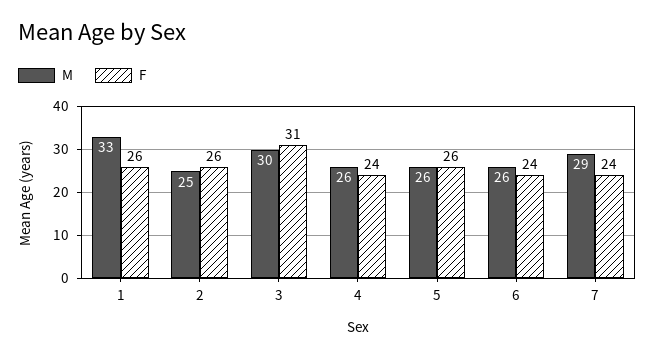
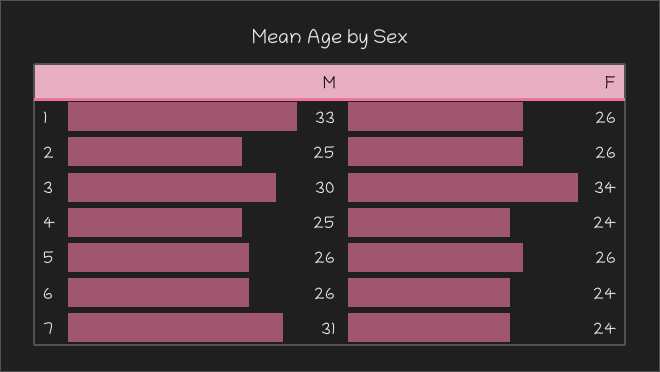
  {
    "M": {
      "1": 33,
      "2": 25,
      "3": 30,
-     "4": 26,
+     "4": 25,
      "5": 26,
      "6": 26,
-     "7": 29
+     "7": 31
    },
    "F": {
      "1": 26,
      "2": 26,
-     "3": 31,
+     "3": 34,
      "4": 24,
      "5": 26,
      "6": 24,
      "7": 24
    }
  }

